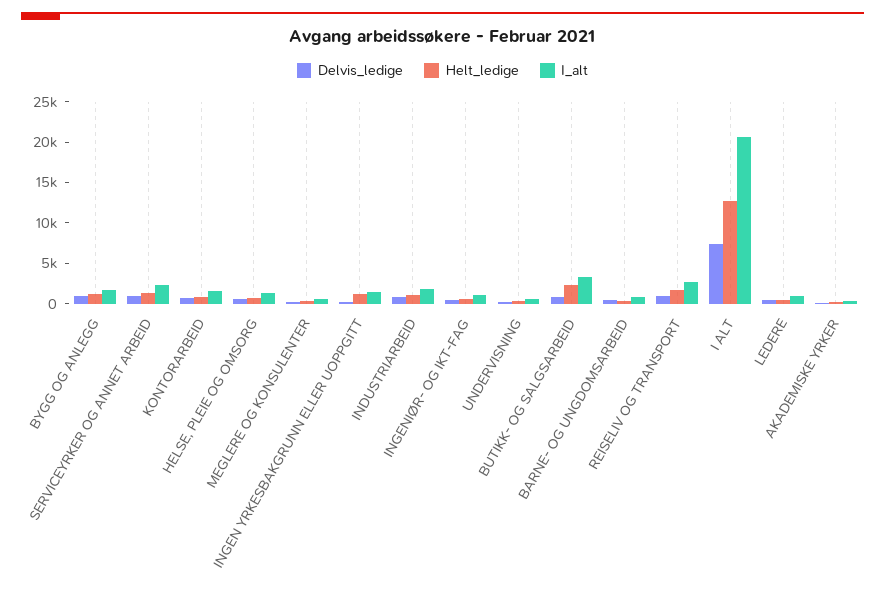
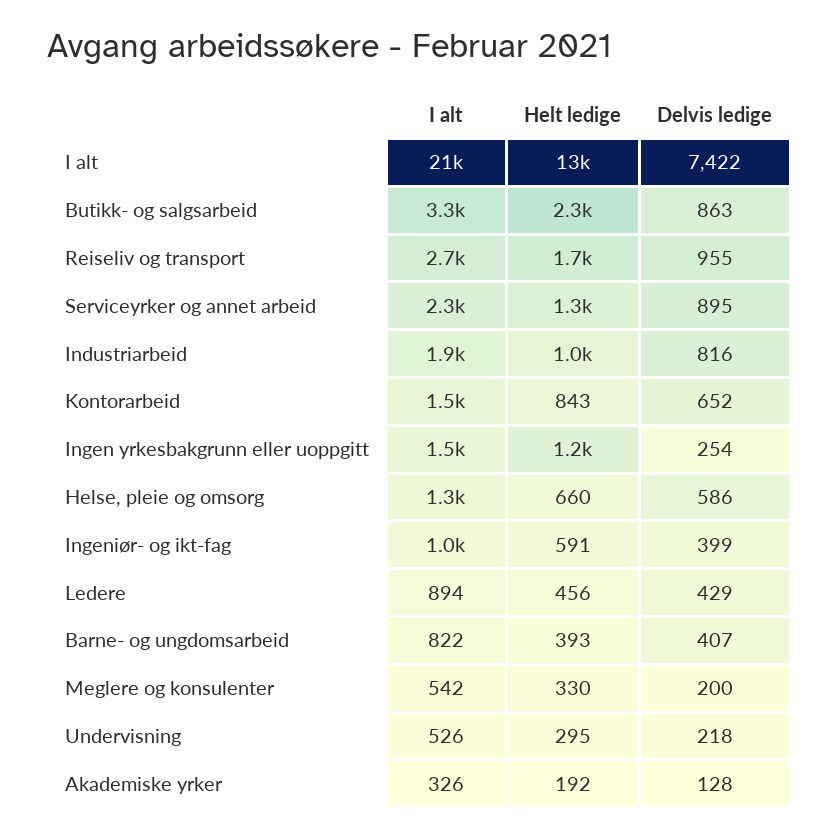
  {
    "Delvis_ledige": {
-     "BYGG OG ANLEGG": 1000,
      "SERVICEYRKER OG ANNET ARBEID": 895,
      "KONTORARBEID": 652,
      "HELSE, PLEIE OG OMSORG": 586,
      "MEGLERE OG KONSULENTER": 200,
      "INGEN YRKESBAKGRUNN ELLER UOPPGITT": 254,
      "INDUSTRIARBEID": 816,
      "INGENIØR- OG IKT-FAG": 399,
      "UNDERVISNING": 218,
      "BUTIKK- OG SALGSARBEID": 863,
      "BARNE- OG UNGDOMSARBEID": 407,
      "REISELIV OG TRANSPORT": 955,
      "I ALT": 7422,
      "LEDERE": 429,
      "AKADEMISKE YRKER": 128
    },
    "Helt_ledige": {
-     "BYGG OG ANLEGG": 1000,
      "SERVICEYRKER OG ANNET ARBEID": 1300,
      "KONTORARBEID": 843,
      "HELSE, PLEIE OG OMSORG": 660,
      "MEGLERE OG KONSULENTER": 330,
      "INGEN YRKESBAKGRUNN ELLER UOPPGITT": 1200,
      "INDUSTRIARBEID": 1000,
      "INGENIØR- OG IKT-FAG": 591,
      "UNDERVISNING": 295,
      "BUTIKK- OG SALGSARBEID": 2300,
      "BARNE- OG UNGDOMSARBEID": 393,
      "REISELIV OG TRANSPORT": 1700,
      "I ALT": 13000,
      "LEDERE": 456,
      "AKADEMISKE YRKER": 192
    },
    "I_alt": {
-     "BYGG OG ANLEGG": 2000,
      "SERVICEYRKER OG ANNET ARBEID": 2300,
      "KONTORARBEID": 1500,
      "HELSE, PLEIE OG OMSORG": 1300,
      "MEGLERE OG KONSULENTER": 542,
      "INGEN YRKESBAKGRUNN ELLER UOPPGITT": 1500,
      "INDUSTRIARBEID": 1900,
      "INGENIØR- OG IKT-FAG": 1000,
      "UNDERVISNING": 526,
      "BUTIKK- OG SALGSARBEID": 3300,
      "BARNE- OG UNGDOMSARBEID": 822,
      "REISELIV OG TRANSPORT": 2700,
      "I ALT": 21000,
      "LEDERE": 894,
      "AKADEMISKE YRKER": 326
    }
  }

